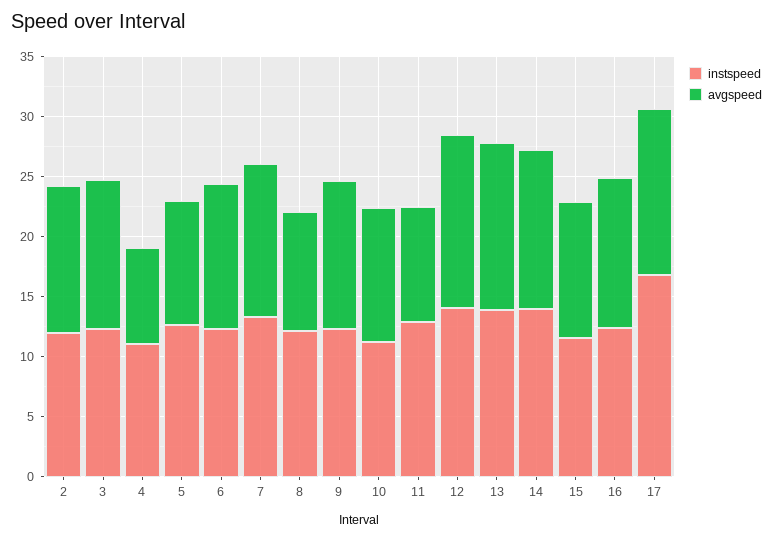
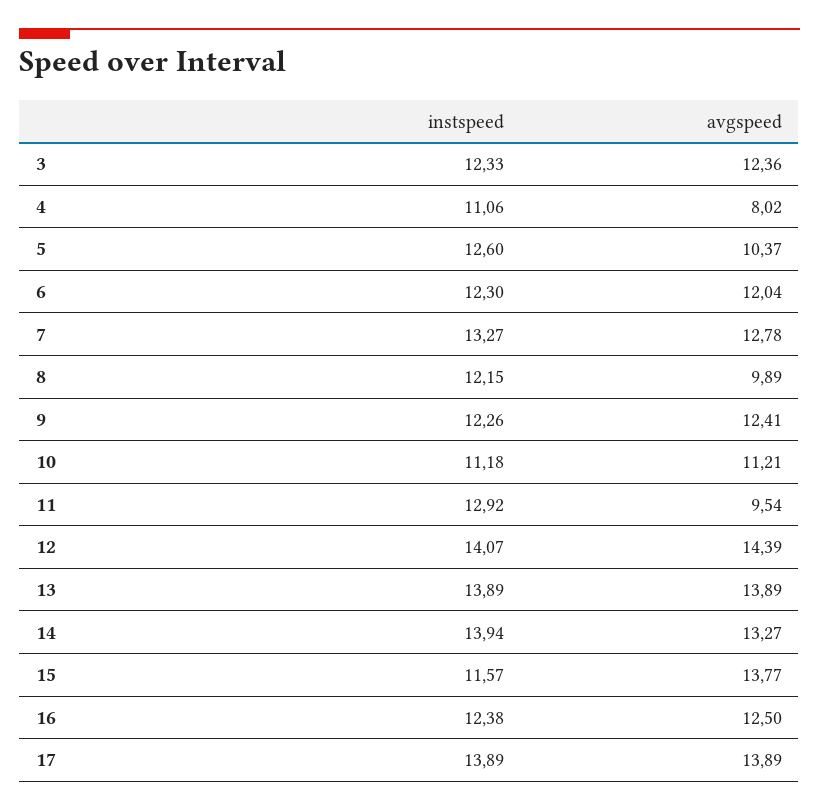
  {
    "instspeed": {
-     "2": 12,
      "3": 12.33,
      "4": 11.06,
      "5": 12.6,
      "6": 12.3,
      "7": 13.27,
      "8": 12.15,
      "9": 12.26,
      "10": 11.18,
      "11": 12.92,
      "12": 14.07,
      "13": 13.89,
      "14": 13.94,
      "15": 11.57,
      "16": 12.38,
-     "17": 17
+     "17": 13.89
    },
    "avgspeed": {
-     "2": 12,
      "3": 12.36,
      "4": 8.02,
      "5": 10.37,
      "6": 12.04,
      "7": 12.78,
      "8": 9.89,
      "9": 12.41,
      "10": 11.21,
      "11": 9.54,
      "12": 14.39,
      "13": 13.89,
      "14": 13.27,
-     "15": 11,
+     "15": 13.77,
      "16": 12.5,
      "17": 13.89
    }
  }

